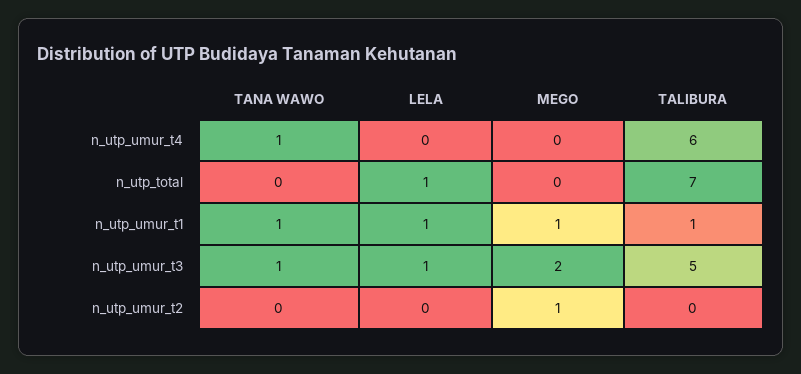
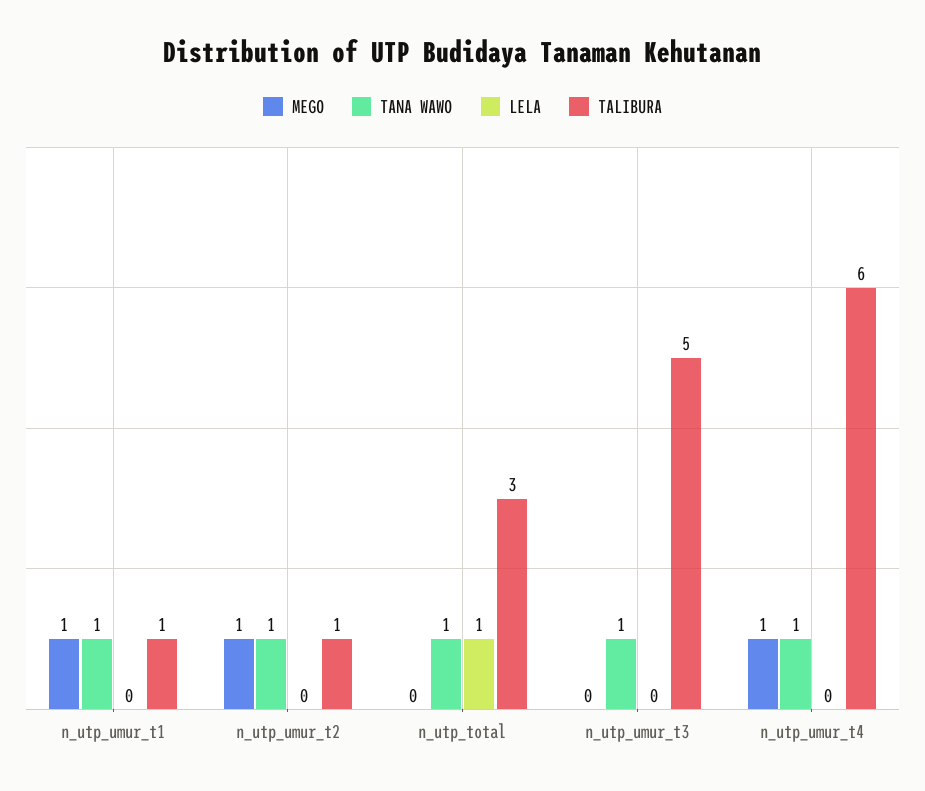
  {
    "TANA WAWO": {
      "n_utp_umur_t4": 1,
-     "n_utp_total": 0,
+     "n_utp_total": 1,
      "n_utp_umur_t1": 1,
      "n_utp_umur_t3": 1,
-     "n_utp_umur_t2": 0
+     "n_utp_umur_t2": 1
    },
    "LELA": {
      "n_utp_umur_t4": 0,
      "n_utp_total": 1,
-     "n_utp_umur_t1": 1,
+     "n_utp_umur_t1": 0,
-     "n_utp_umur_t3": 1,
+     "n_utp_umur_t3": 0,
      "n_utp_umur_t2": 0
    },
    "MEGO": {
-     "n_utp_umur_t4": 0,
+     "n_utp_umur_t4": 1,
      "n_utp_total": 0,
      "n_utp_umur_t1": 1,
-     "n_utp_umur_t3": 2,
+     "n_utp_umur_t3": 0,
      "n_utp_umur_t2": 1
    },
    "TALIBURA": {
      "n_utp_umur_t4": 6,
-     "n_utp_total": 7,
+     "n_utp_total": 3,
      "n_utp_umur_t1": 1,
      "n_utp_umur_t3": 5,
-     "n_utp_umur_t2": 0
+     "n_utp_umur_t2": 1
    }
  }

